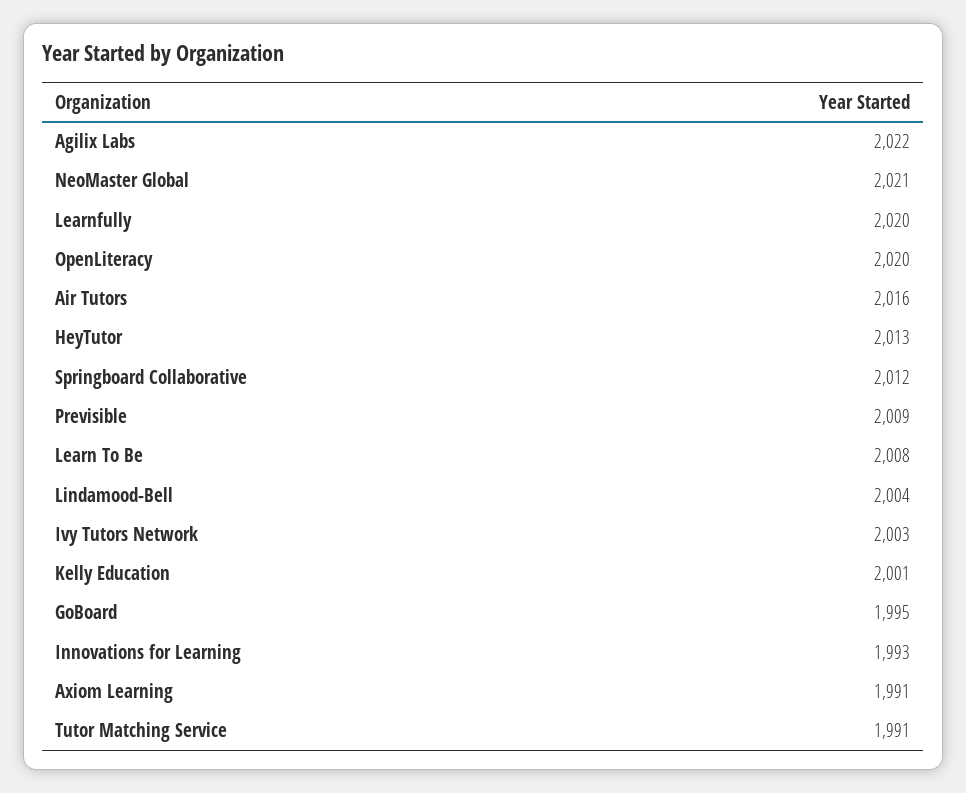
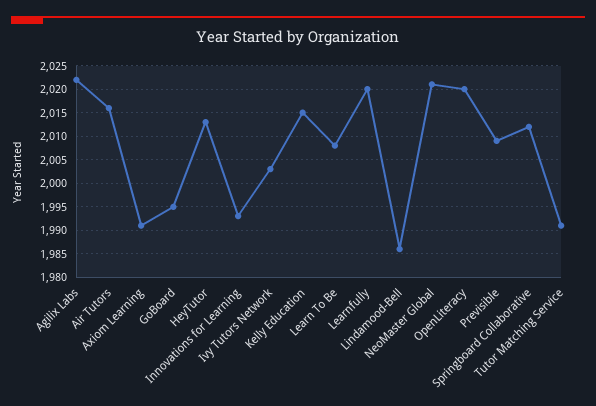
  {
    "Agilix Labs": 2022,
    "NeoMaster Global": 2021,
    "Learnfully": 2020,
    "OpenLiteracy": 2020,
    "Air Tutors": 2016,
    "HeyTutor": 2013,
    "Springboard Collaborative": 2012,
    "Previsible": 2009,
    "Learn To Be": 2008,
-   "Lindamood-Bell": 2004,
+   "Lindamood-Bell": 1985,
    "Ivy Tutors Network": 2003,
-   "Kelly Education": 2001,
+   "Kelly Education": 2015,
    "GoBoard": 1995,
    "Innovations for Learning": 1993,
    "Axiom Learning": 1991,
    "Tutor Matching Service": 1991
  }

